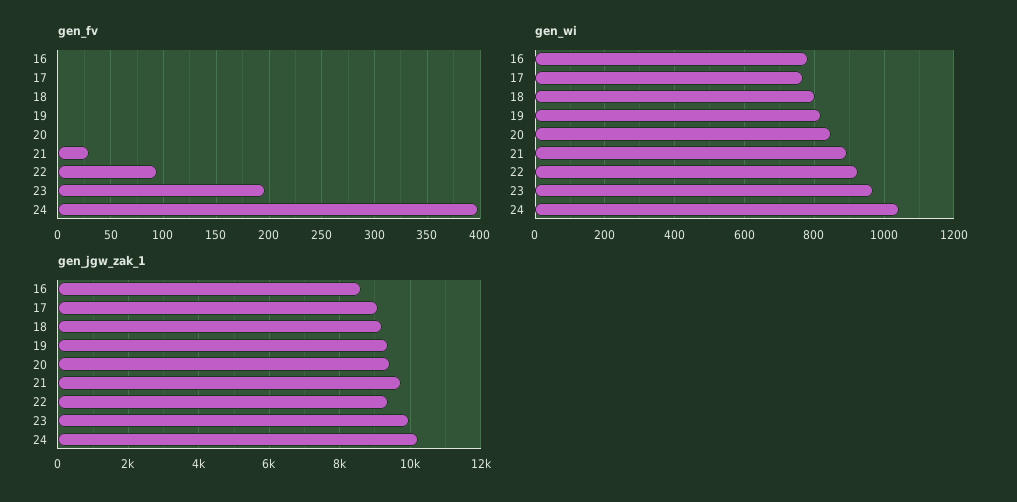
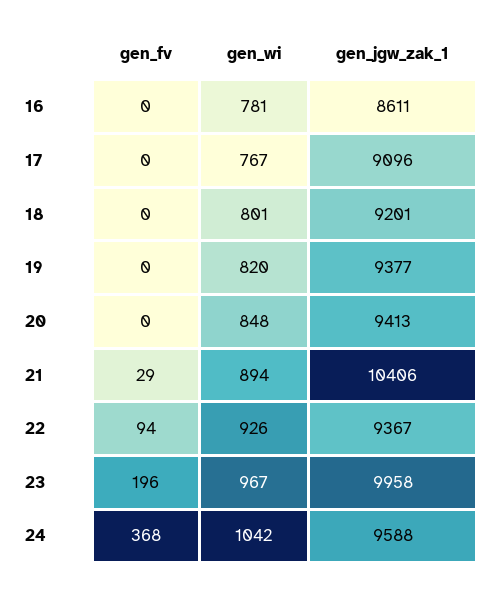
  {
    "gen_fv": {
      "16": 0,
      "17": 0,
      "18": 0,
      "19": 0,
      "20": 0,
      "21": 29,
      "22": 94,
      "23": 196,
-     "24": 400
+     "24": 368
    },
    "gen_wi": {
      "16": 781,
      "17": 767,
      "18": 801,
      "19": 820,
      "20": 848,
      "21": 894,
      "22": 926,
      "23": 967,
      "24": 1042
    },
    "gen_jgw_zak_1": {
      "16": 8611,
      "17": 9096,
      "18": 9201,
      "19": 9377,
      "20": 9413,
-     "21": 9800,
+     "21": 10406,
      "22": 9367,
      "23": 9958,
-     "24": 10200
+     "24": 9588
    }
  }

